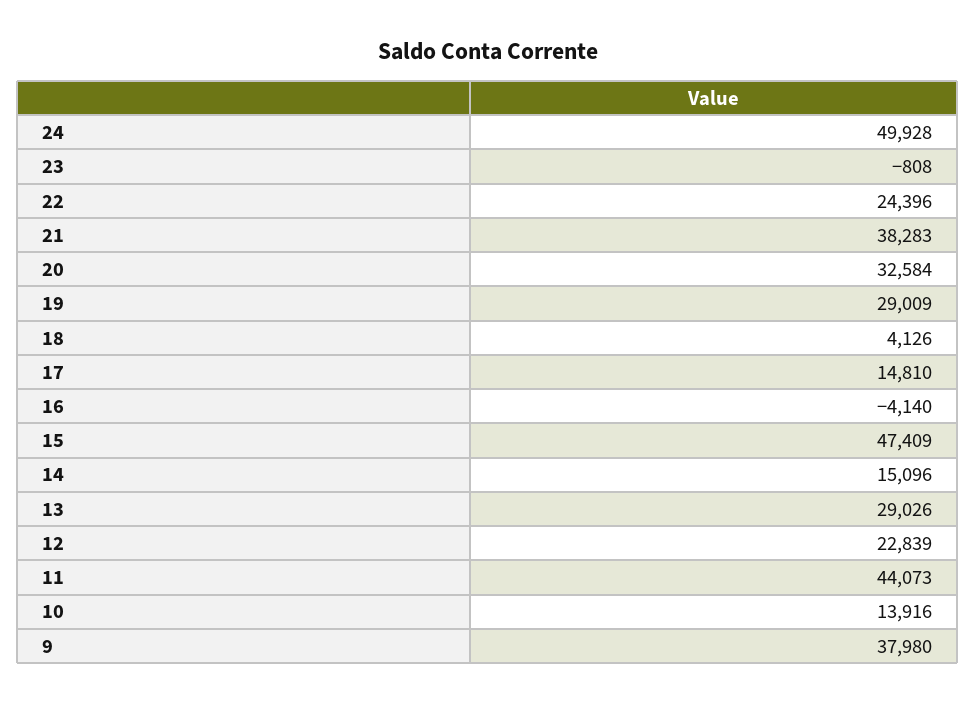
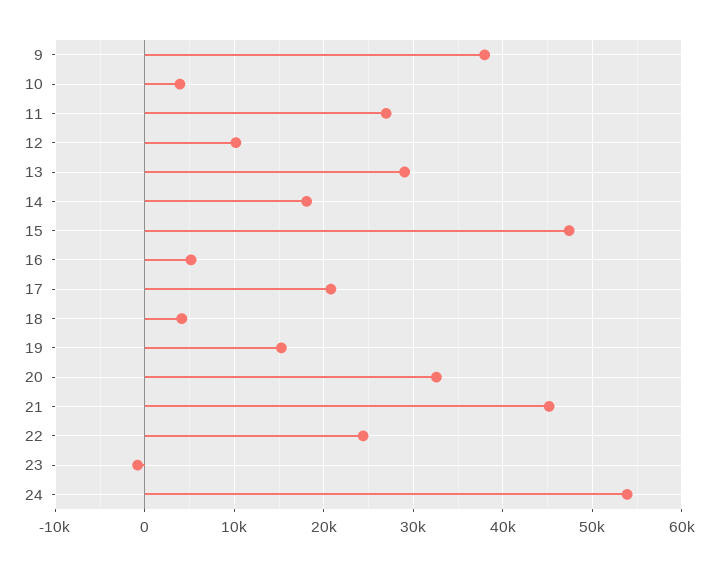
  {
-   "24": 49928,
+   "24": 54000,
    "23": -808,
    "22": 24396,
-   "21": 38283,
+   "21": 45000,
    "20": 32584,
-   "19": 29009,
+   "19": 15000,
    "18": 4126,
-   "17": 14810,
+   "17": 21000,
-   "16": -4140,
+   "16": 5000,
    "15": 47409,
-   "14": 15096,
+   "14": 18000,
    "13": 29026,
-   "12": 22839,
+   "12": 10000,
-   "11": 44073,
+   "11": 27000,
-   "10": 13916,
+   "10": 4000,
    "9": 37980
  }

